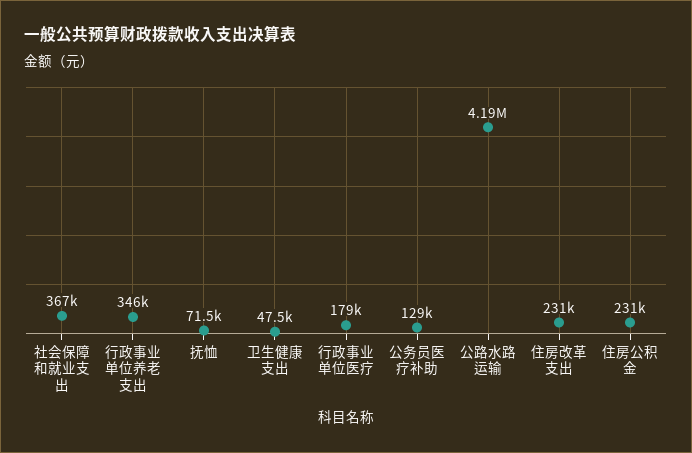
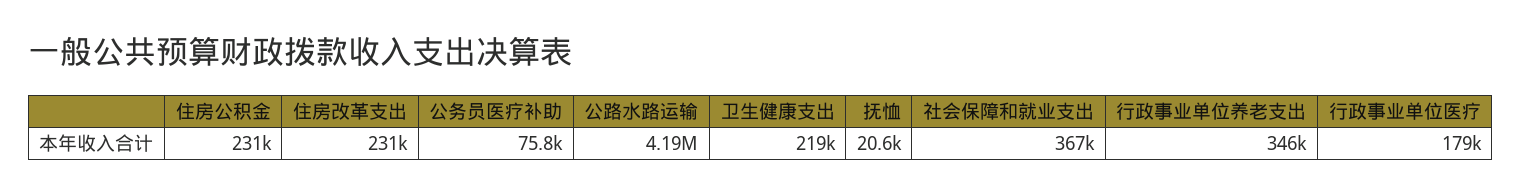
  {
    "社会保障和就业支出": 367000,
    "行政事业单位养老支出": 346000,
-   "抚恤": 71500,
+   "抚恤": 20600,
-   "卫生健康支出": 47500,
+   "卫生健康支出": 219000,
    "行政事业单位医疗": 179000,
-   "公务员医疗补助": 129000,
+   "公务员医疗补助": 75800,
    "公路水路运输": 4190000,
    "住房改革支出": 231000,
    "住房公积金": 231000
  }

